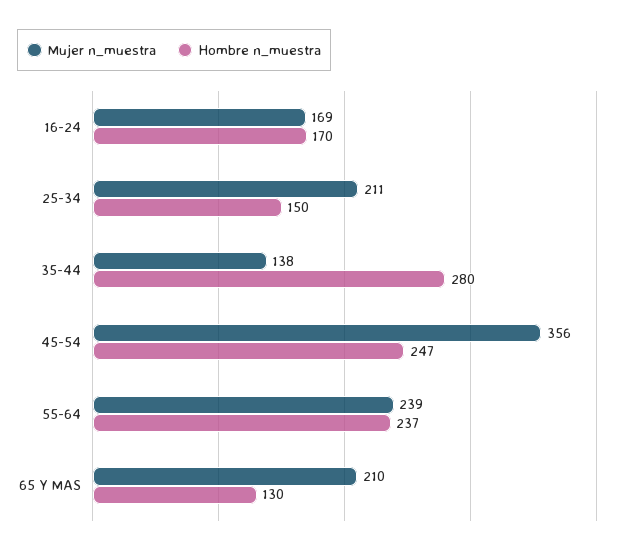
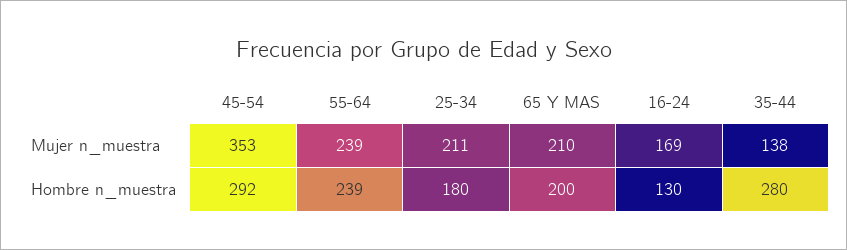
  {
    "Mujer n_muestra": {
      "16-24": 169,
      "25-34": 211,
      "35-44": 138,
-     "45-54": 356,
+     "45-54": 353,
      "55-64": 239,
      "65 Y MAS": 210
    },
    "Hombre n_muestra": {
-     "16-24": 170,
+     "16-24": 130,
-     "25-34": 150,
+     "25-34": 180,
      "35-44": 280,
-     "45-54": 247,
+     "45-54": 292,
-     "55-64": 237,
+     "55-64": 239,
-     "65 Y MAS": 130
+     "65 Y MAS": 200
    }
  }

